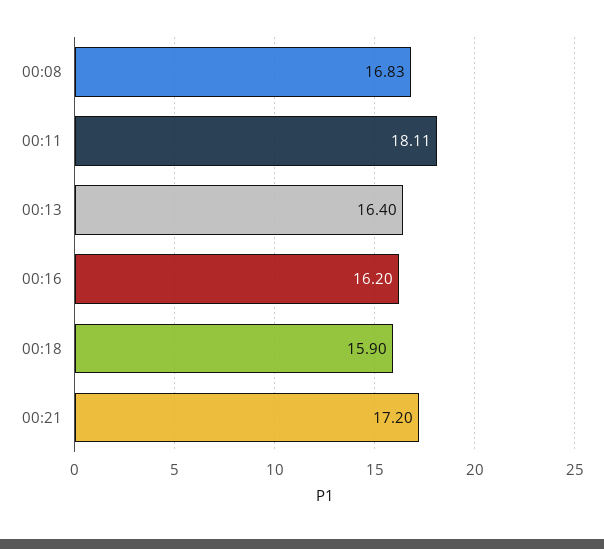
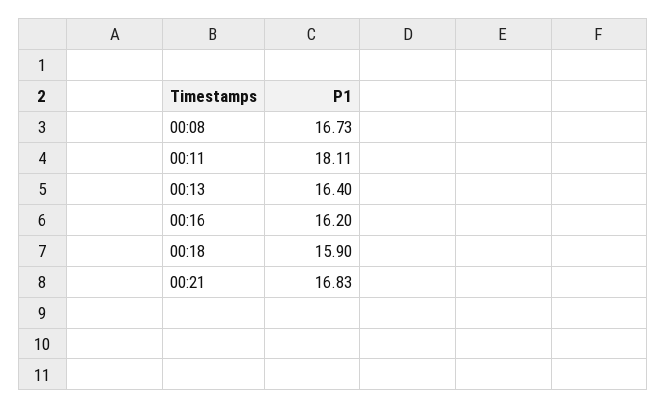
  {
-   "00:08": 16.83,
+   "00:08": 16.73,
    "00:11": 18.11,
    "00:13": 16.4,
    "00:16": 16.2,
    "00:18": 15.9,
-   "00:21": 17.2
+   "00:21": 16.83
  }

